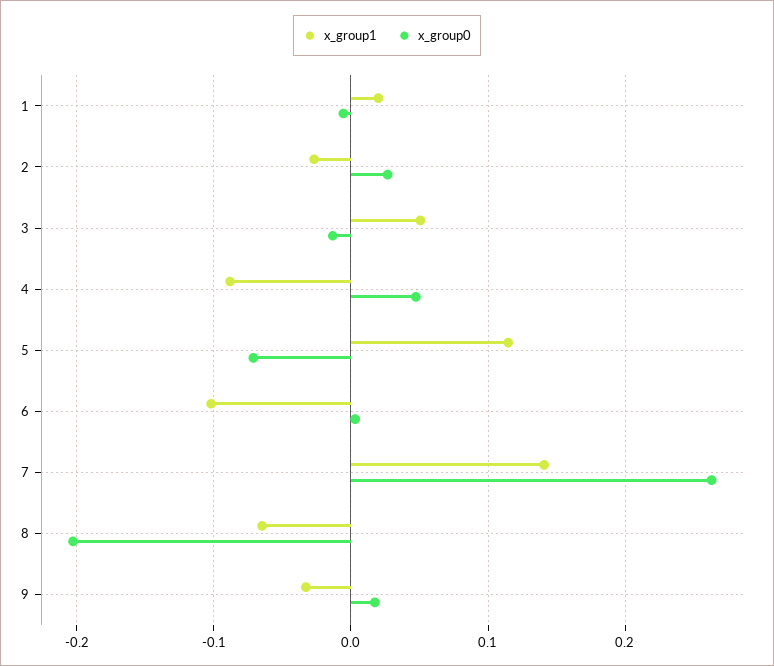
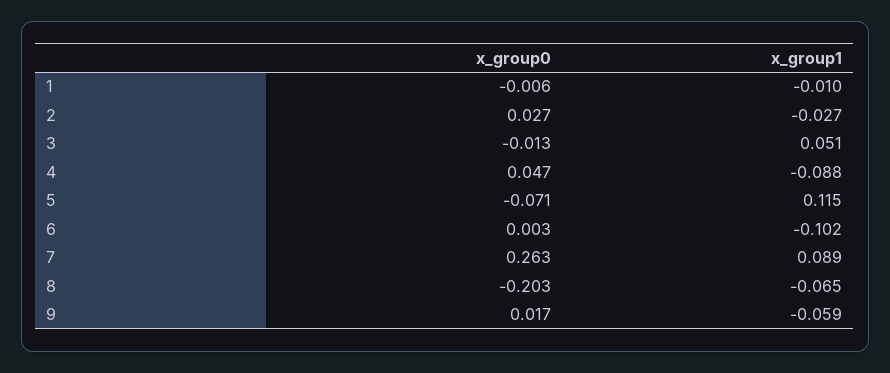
  {
    "x_group1": {
-     "1": 0.02,
+     "1": -0.01,
      "2": -0.027,
      "3": 0.051,
      "4": -0.088,
      "5": 0.115,
      "6": -0.102,
-     "7": 0.14,
+     "7": 0.089,
      "8": -0.065,
-     "9": -0.03
+     "9": -0.059
    },
    "x_group0": {
      "1": -0.006,
      "2": 0.027,
      "3": -0.013,
      "4": 0.047,
      "5": -0.071,
      "6": 0.003,
      "7": 0.263,
      "8": -0.203,
      "9": 0.017
    }
  }

